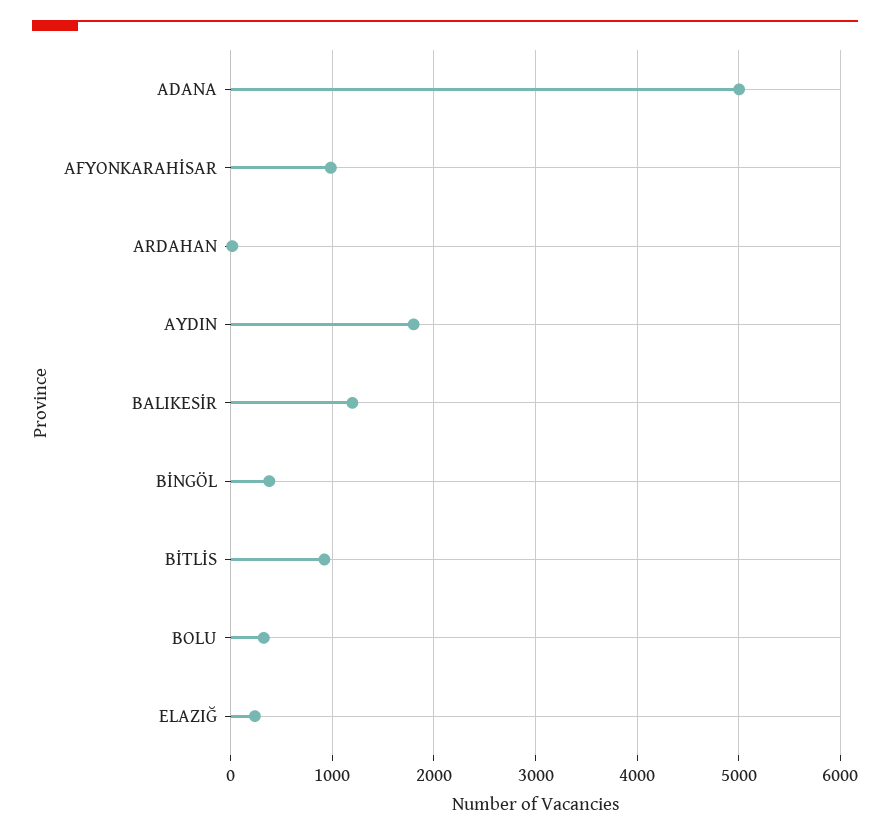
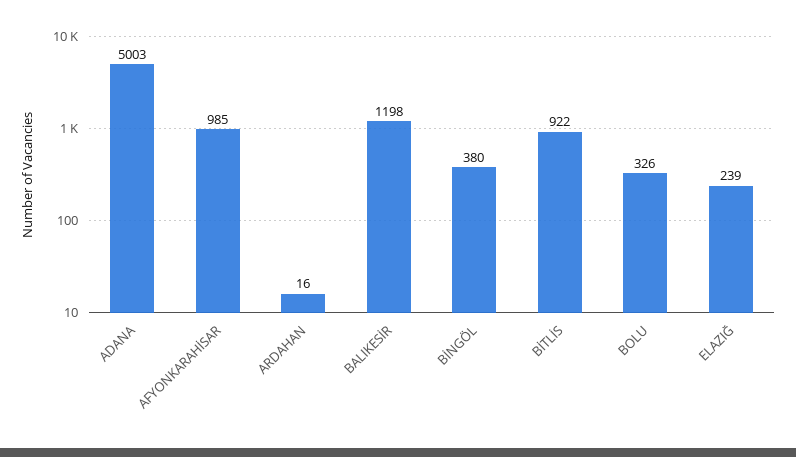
  {
    "ADANA": 5003,
    "AFYONKARAHİSAR": 985,
    "ARDAHAN": 16,
-   "AYDIN": 1800,
    "BALIKESİR": 1198,
    "BİNGÖL": 380,
    "BİTLİS": 922,
    "BOLU": 326,
    "ELAZIĞ": 239
  }

